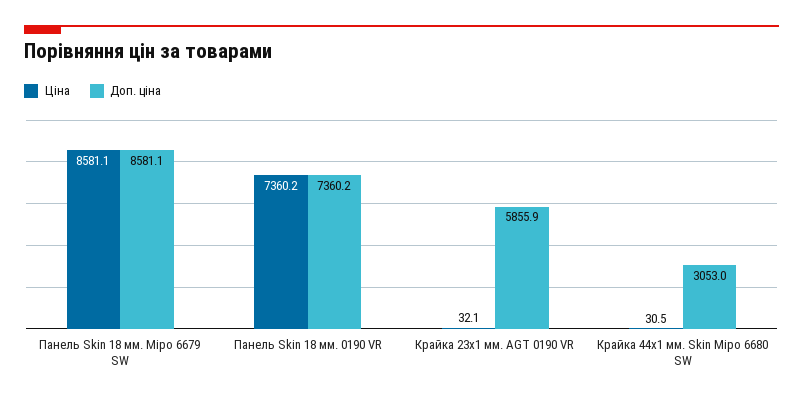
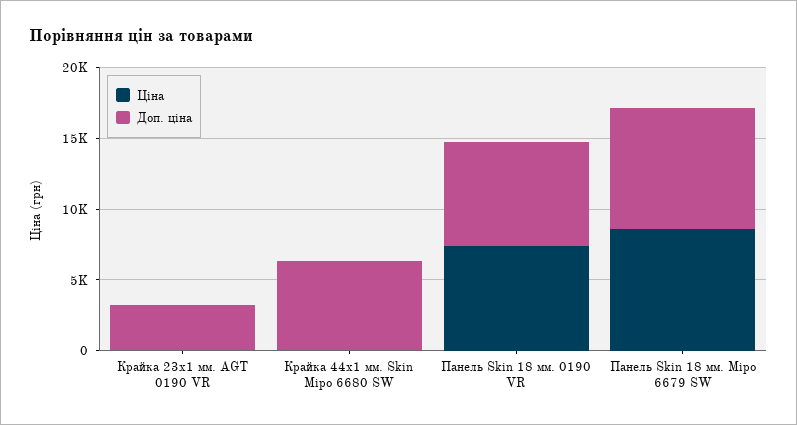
  {
    "Ціна": {
      "Панель Skin 18 мм. Міро 6679 SW": 8581.1,
      "Панель Skin 18 мм. 0190 VR": 7360.2,
      "Крайка 23x1 мм. AGT 0190 VR": 32.1,
      "Крайка 44x1 мм. Skin Міро 6680 SW": 30.5
    },
    "Доп. ціна": {
      "Панель Skin 18 мм. Міро 6679 SW": 8581.1,
      "Панель Skin 18 мм. 0190 VR": 7360.2,
-     "Крайка 23x1 мм. AGT 0190 VR": 5855.9,
+     "Крайка 23x1 мм. AGT 0190 VR": 3000,
-     "Крайка 44x1 мм. Skin Міро 6680 SW": 3053
+     "Крайка 44x1 мм. Skin Міро 6680 SW": 6000
    }
  }

